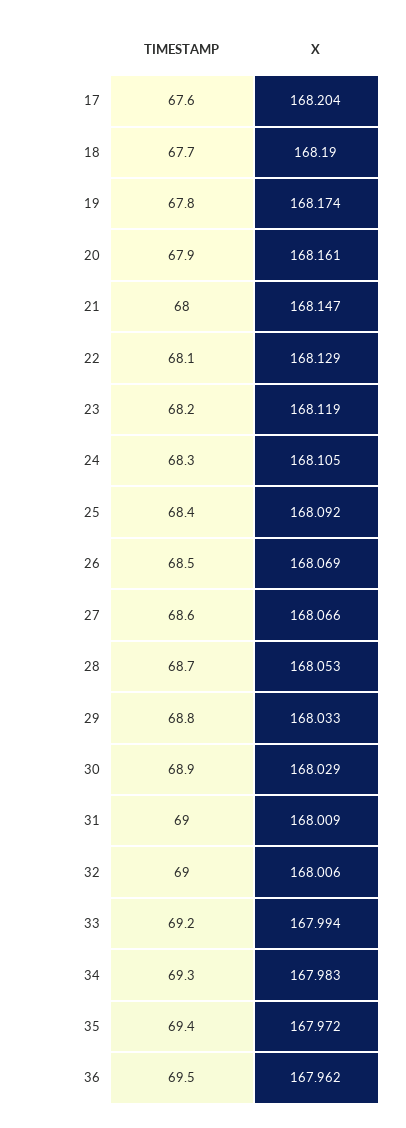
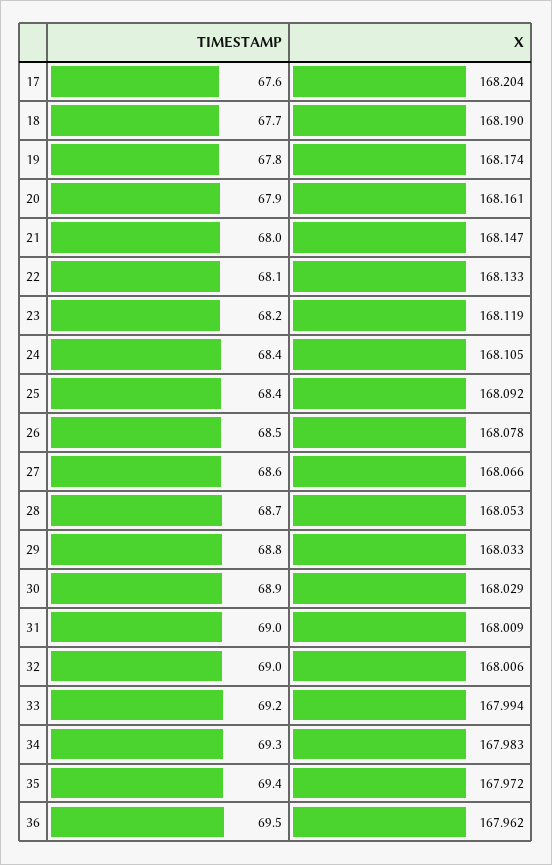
  {
    "TIMESTAMP": {
      "17": 67.6,
      "18": 67.7,
      "19": 67.8,
      "20": 67.9,
      "21": 68,
      "22": 68.1,
      "23": 68.2,
-     "24": 68.3,
+     "24": 68.4,
      "25": 68.4,
      "26": 68.5,
      "27": 68.6,
      "28": 68.7,
      "29": 68.8,
      "30": 68.9,
      "31": 69,
      "32": 69,
      "33": 69.2,
      "34": 69.3,
      "35": 69.4,
      "36": 69.5
    },
    "X": {
      "17": 168.204,
      "18": 168.19,
      "19": 168.174,
      "20": 168.161,
      "21": 168.147,
-     "22": 168.129,
+     "22": 168.133,
      "23": 168.119,
      "24": 168.105,
      "25": 168.092,
-     "26": 168.069,
+     "26": 168.078,
      "27": 168.066,
      "28": 168.053,
      "29": 168.033,
      "30": 168.029,
      "31": 168.009,
      "32": 168.006,
      "33": 167.994,
      "34": 167.983,
      "35": 167.972,
      "36": 167.962
    }
  }

